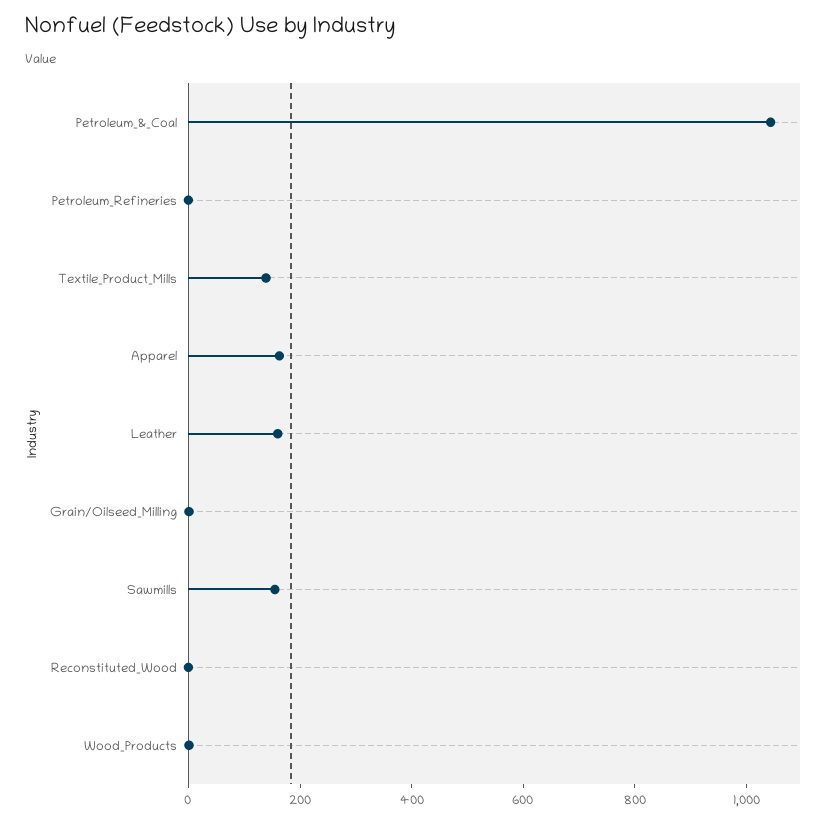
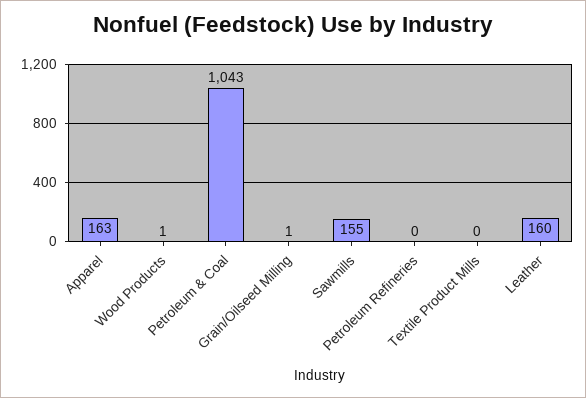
  {
    "Petroleum_&_Coal": 1043,
    "Petroleum_Refineries": 0,
-   "Textile_Product_Mills": 150,
+   "Textile_Product_Mills": 0,
    "Apparel": 163,
    "Leather": 160,
    "Grain/Oilseed_Milling": 1,
    "Sawmills": 155,
-   "Reconstituted_Wood": 0,
    "Wood_Products": 1
  }

